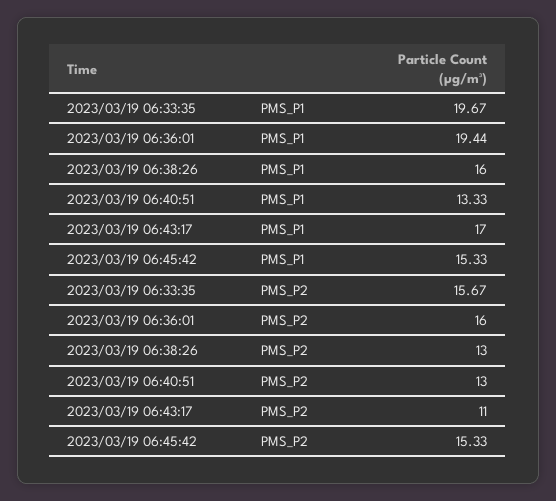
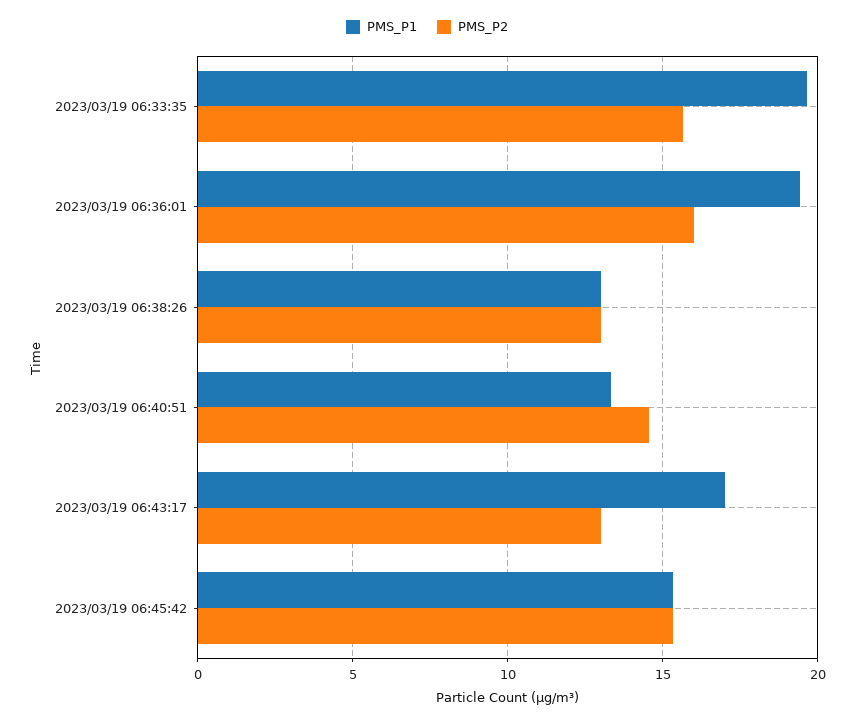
  {
    "PMS_P1": {
      "2023/03/19 06:33:35": 19.67,
      "2023/03/19 06:36:01": 19.44,
-     "2023/03/19 06:38:26": 16,
+     "2023/03/19 06:38:26": 13,
      "2023/03/19 06:40:51": 13.33,
      "2023/03/19 06:43:17": 17,
      "2023/03/19 06:45:42": 15.33
    },
    "PMS_P2": {
      "2023/03/19 06:33:35": 15.67,
      "2023/03/19 06:36:01": 16,
      "2023/03/19 06:38:26": 13,
-     "2023/03/19 06:40:51": 13,
+     "2023/03/19 06:40:51": 14.5,
-     "2023/03/19 06:43:17": 11,
+     "2023/03/19 06:43:17": 13,
      "2023/03/19 06:45:42": 15.33
    }
  }

